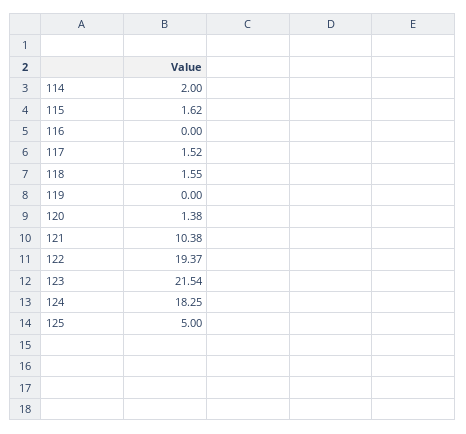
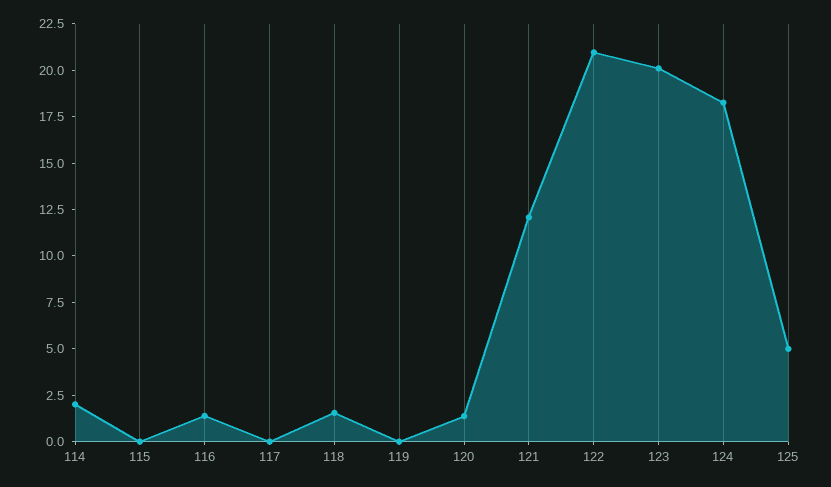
  {
    "114": 2,
-   "115": 1.62,
+   "115": 0,
-   "116": 0,
+   "116": 1.5,
-   "117": 1.52,
+   "117": 0,
    "118": 1.55,
    "119": 0,
    "120": 1.38,
-   "121": 10.38,
+   "121": 12,
-   "122": 19.37,
+   "122": 21,
-   "123": 21.54,
+   "123": 20,
    "124": 18.25,
    "125": 5
  }

